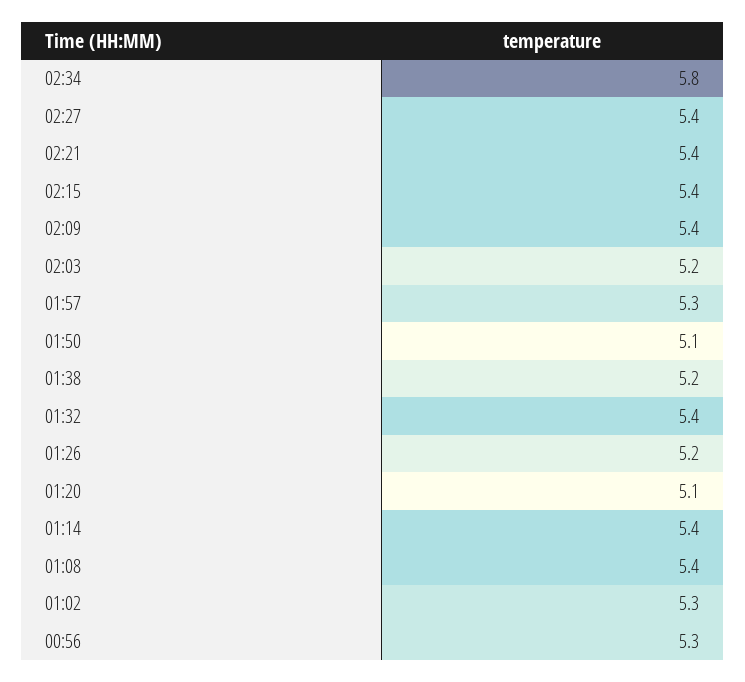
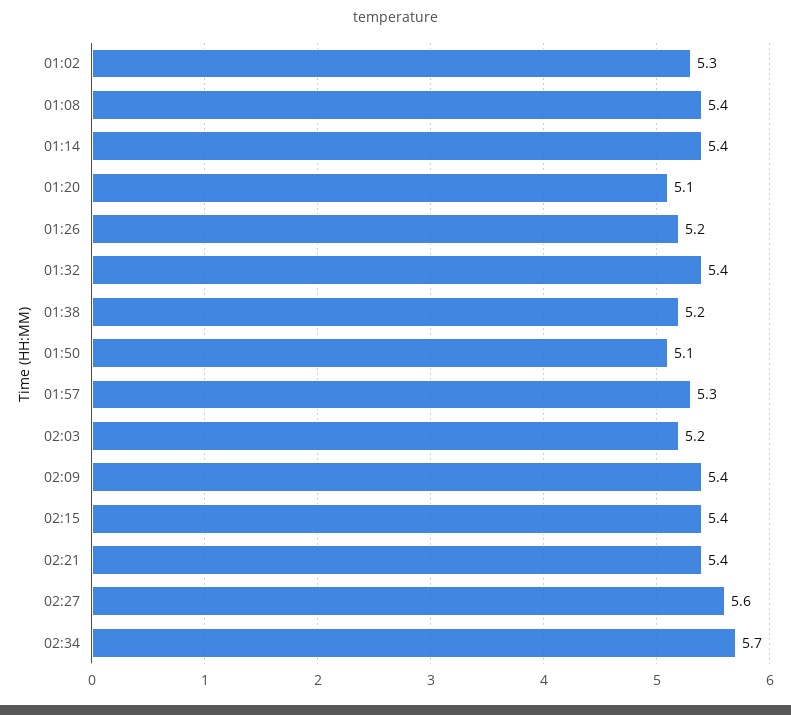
  {
-   "02:34": 5.8,
+   "02:34": 5.7,
-   "02:27": 5.4,
+   "02:27": 5.6,
    "02:21": 5.4,
    "02:15": 5.4,
    "02:09": 5.4,
    "02:03": 5.2,
    "01:57": 5.3,
    "01:50": 5.1,
    "01:38": 5.2,
    "01:32": 5.4,
    "01:26": 5.2,
    "01:20": 5.1,
    "01:14": 5.4,
    "01:08": 5.4,
-   "01:02": 5.3,
+   "01:02": 5.3
-   "00:56": 5.3
  }

